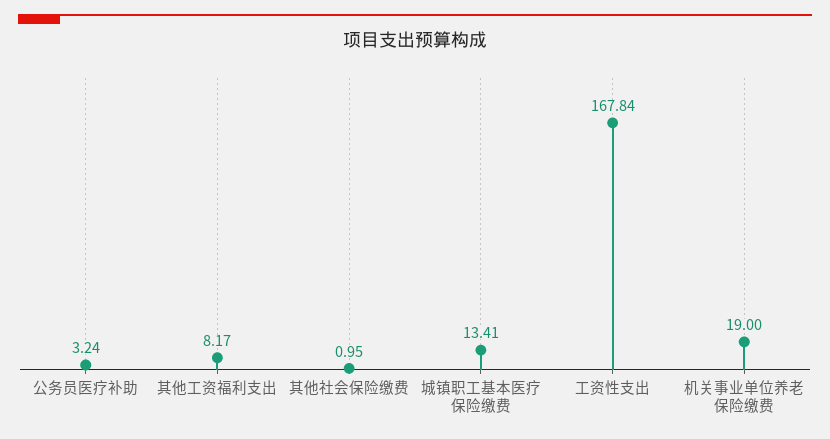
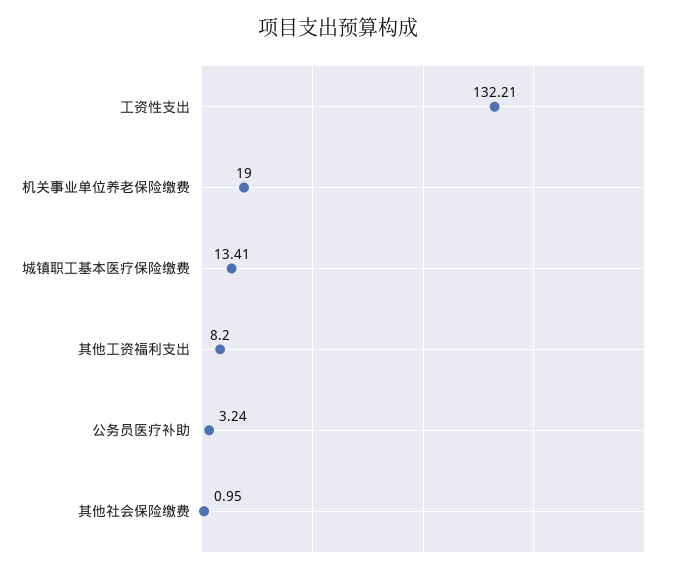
  {
    "公务员医疗补助": 3.24,
-   "其他工资福利支出": 8.17,
+   "其他工资福利支出": 8.2,
    "其他社会保险缴费": 0.95,
    "城镇职工基本医疗保险缴费": 13.41,
-   "工资性支出": 167.84,
+   "工资性支出": 132.21,
    "机关事业单位养老保险缴费": 19
  }

